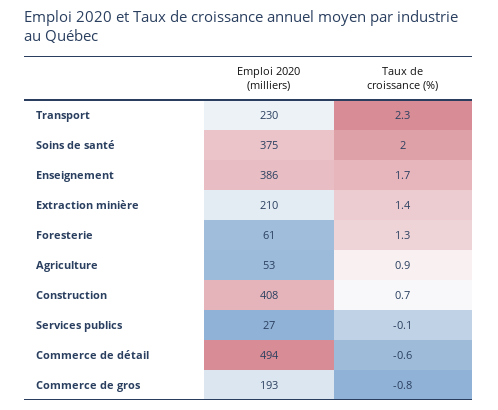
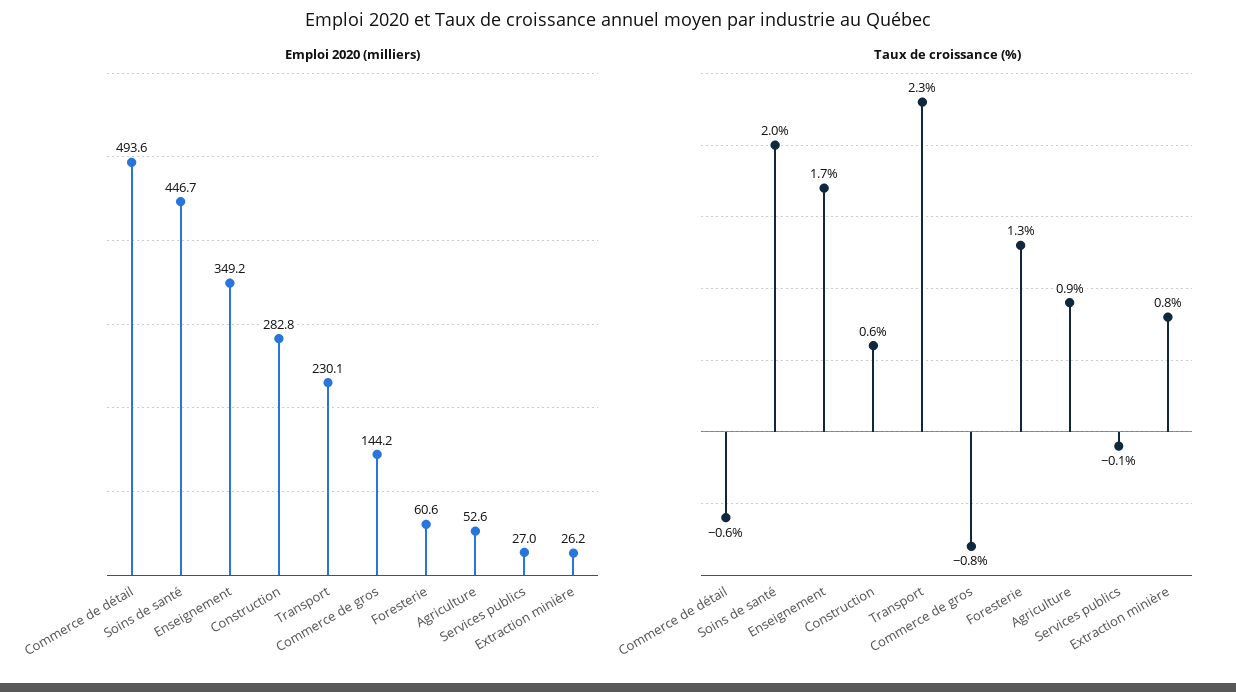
  {
    "Emploi 2020 (milliers)": {
      "Transport": 230.1,
-     "Soins de santé": 375,
+     "Soins de santé": 446.7,
-     "Enseignement": 386,
+     "Enseignement": 349.2,
-     "Extraction minière": 210,
+     "Extraction minière": 26.2,
      "Foresterie": 60.6,
      "Agriculture": 52.6,
-     "Construction": 408,
+     "Construction": 282.8,
      "Services publics": 27,
      "Commerce de détail": 493.6,
-     "Commerce de gros": 193
+     "Commerce de gros": 144.2
    },
    "Taux de croissance (%)": {
      "Transport": 2.3,
      "Soins de santé": 2,
      "Enseignement": 1.7,
-     "Extraction minière": 1.4,
+     "Extraction minière": 0.8,
      "Foresterie": 1.3,
      "Agriculture": 0.9,
-     "Construction": 0.7,
+     "Construction": 0.6,
      "Services publics": -0.1,
      "Commerce de détail": -0.6,
      "Commerce de gros": -0.8
    }
  }

